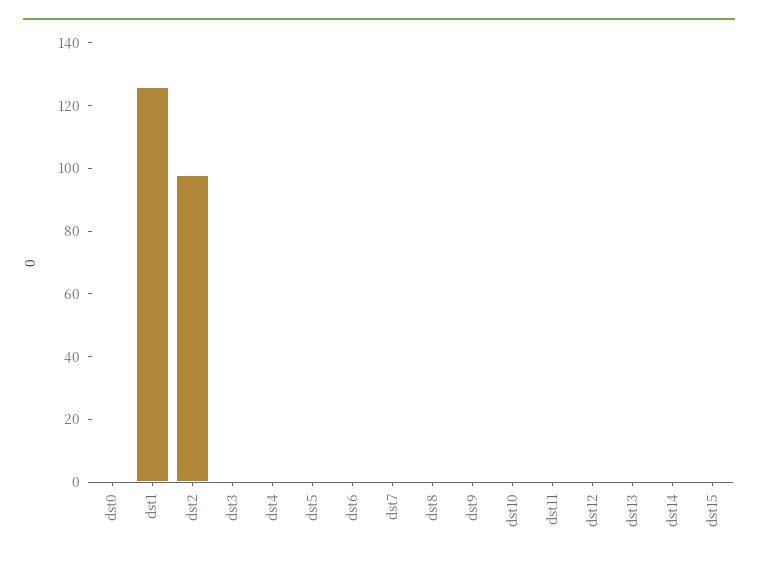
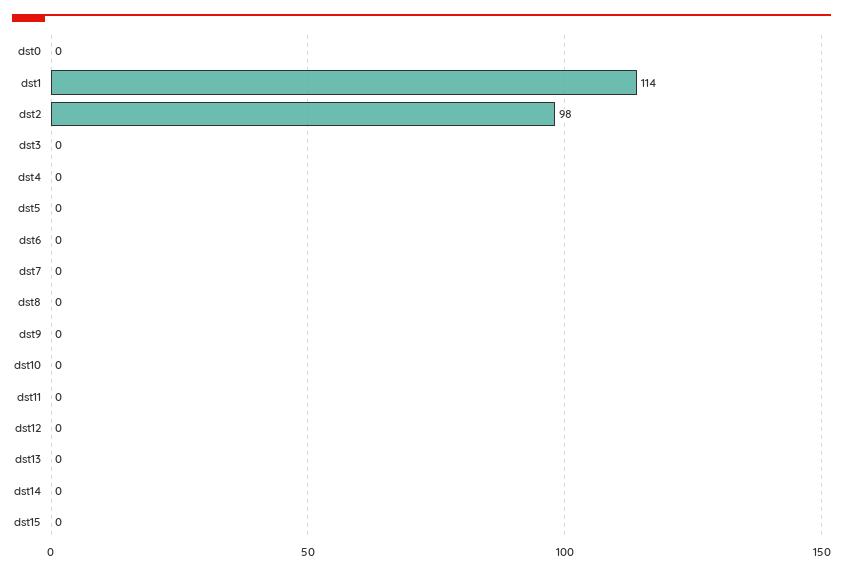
  {
    "dst0": 0,
-   "dst1": 125,
+   "dst1": 114,
    "dst2": 98,
    "dst3": 0,
    "dst4": 0,
    "dst5": 0,
    "dst6": 0,
    "dst7": 0,
    "dst8": 0,
    "dst9": 0,
    "dst10": 0,
    "dst11": 0,
    "dst12": 0,
    "dst13": 0,
    "dst14": 0,
    "dst15": 0
  }

